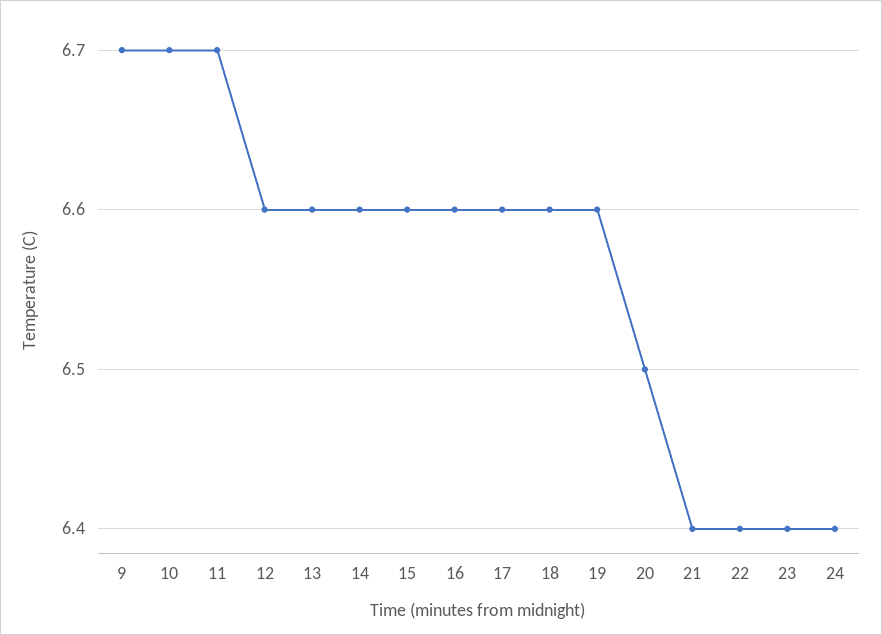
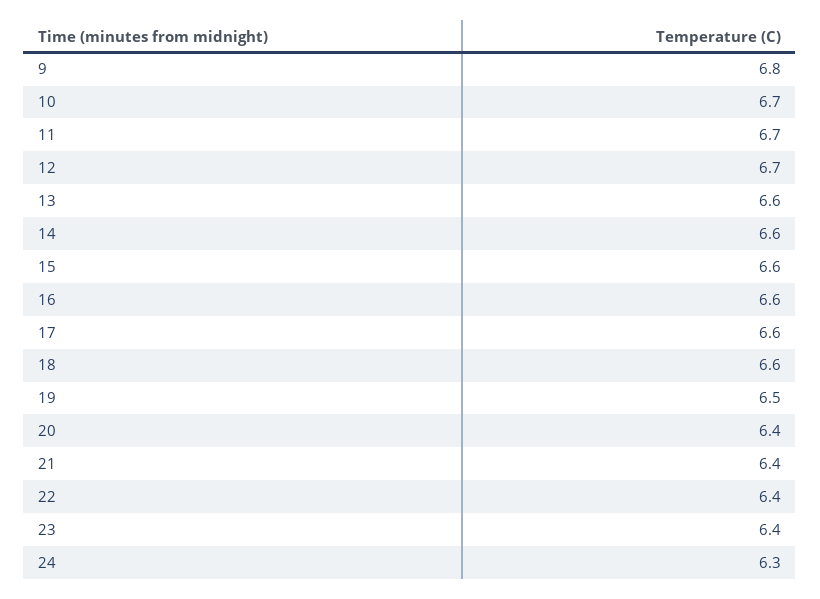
  {
-   "9": 6.7,
+   "9": 6.8,
    "10": 6.7,
    "11": 6.7,
-   "12": 6.6,
+   "12": 6.7,
    "13": 6.6,
    "14": 6.6,
    "15": 6.6,
    "16": 6.6,
    "17": 6.6,
    "18": 6.6,
-   "19": 6.6,
+   "19": 6.5,
-   "20": 6.5,
+   "20": 6.4,
    "21": 6.4,
    "22": 6.4,
    "23": 6.4,
-   "24": 6.4
+   "24": 6.3
  }

